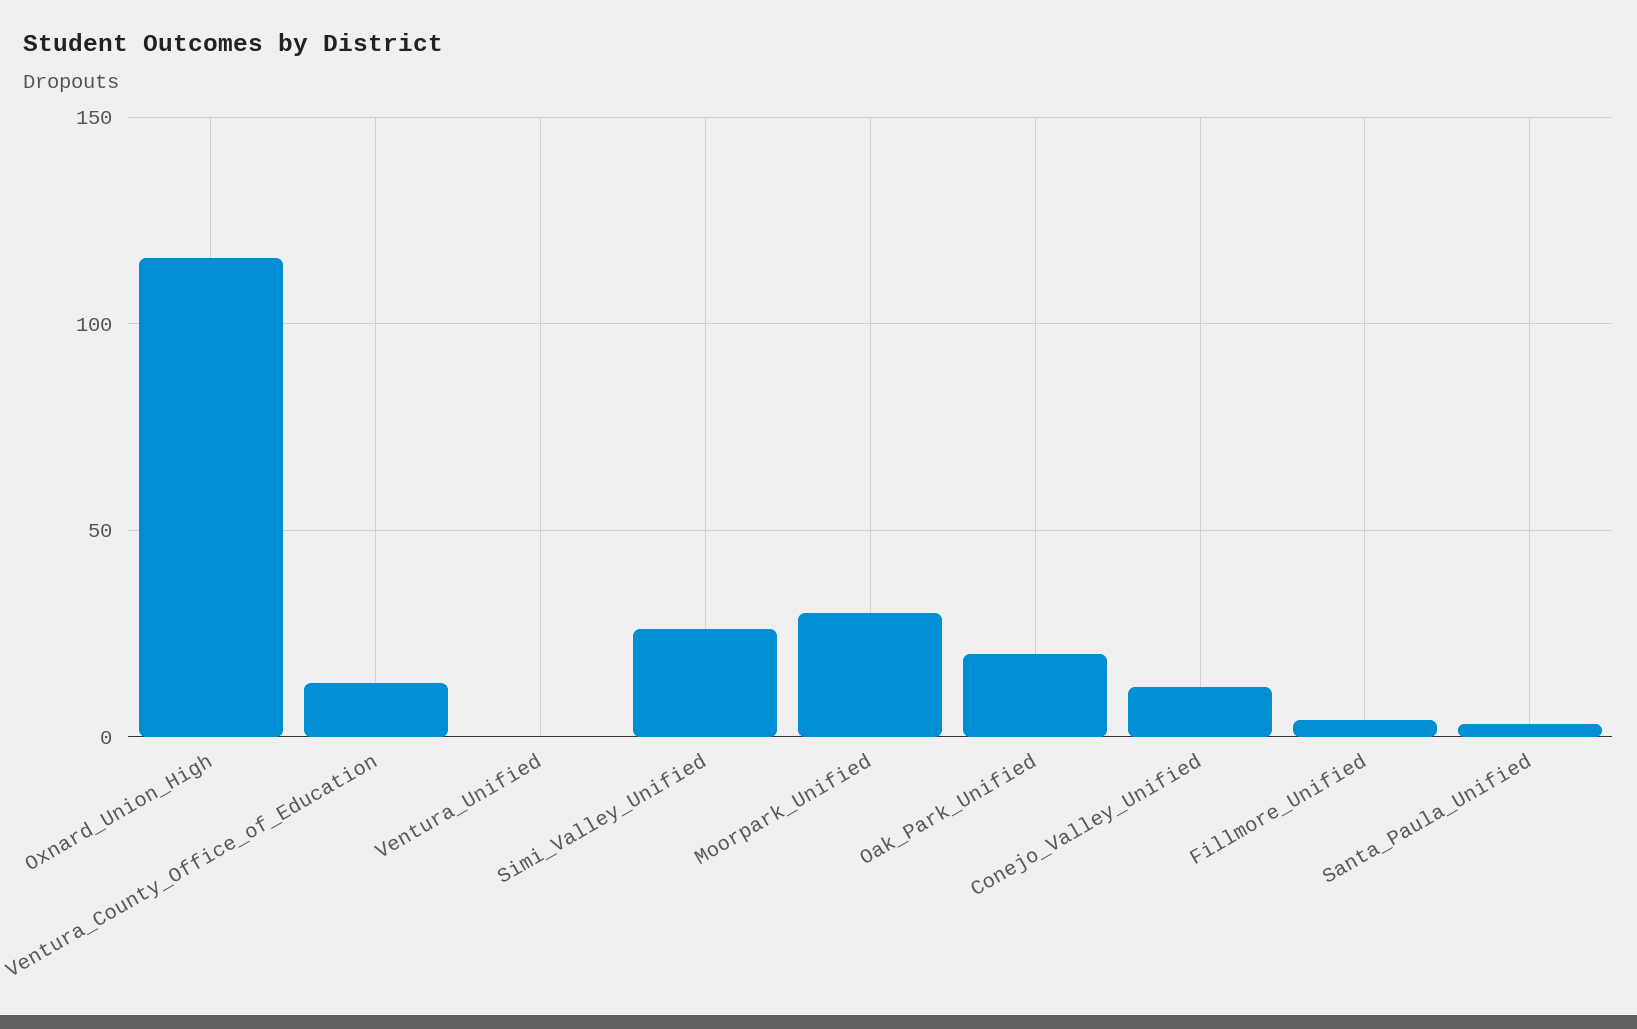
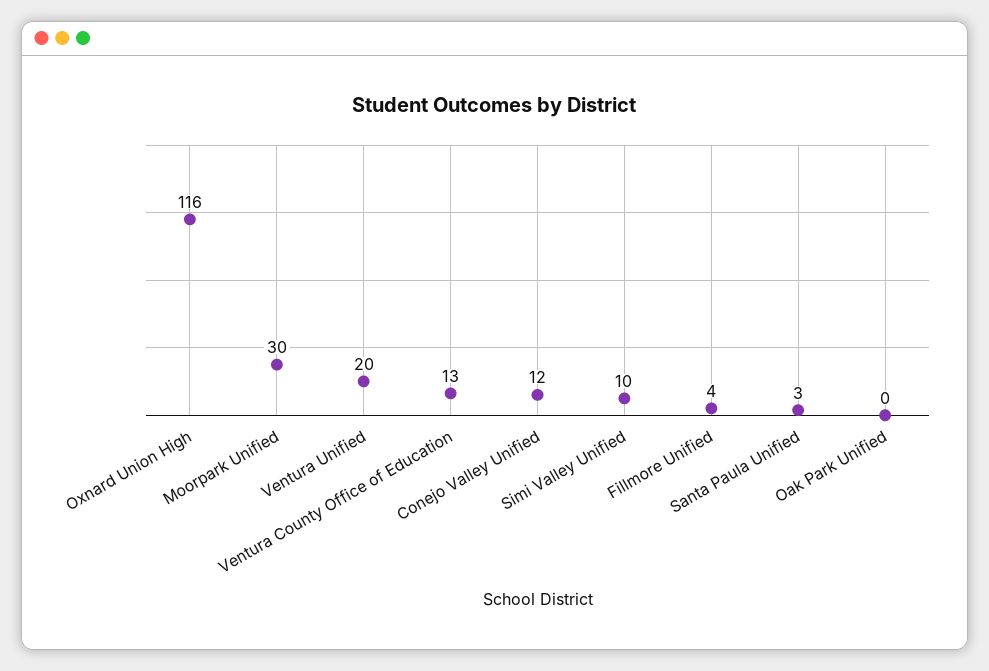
  {
    "Oxnard_Union_High": 116,
    "Ventura_County_Office_of_Education": 13,
-   "Ventura_Unified": 0,
+   "Ventura_Unified": 20,
-   "Simi_Valley_Unified": 25,
+   "Simi_Valley_Unified": 10,
    "Moorpark_Unified": 30,
-   "Oak_Park_Unified": 20,
+   "Oak_Park_Unified": 0,
    "Conejo_Valley_Unified": 12,
    "Fillmore_Unified": 4,
    "Santa_Paula_Unified": 3
  }

